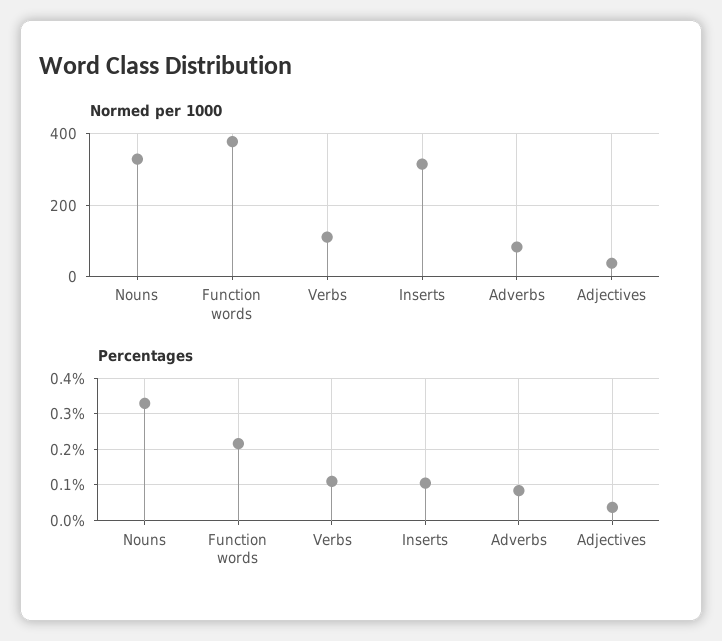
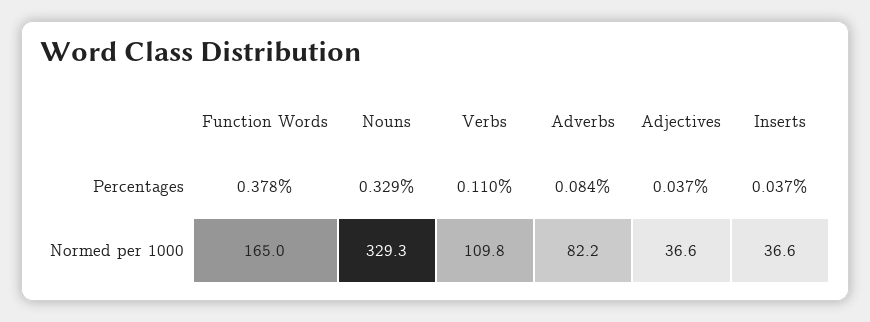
  {
    "Normed per 1000": {
      "Nouns": 329.3,
-     "Function words": 380,
+     "Function words": 165,
      "Verbs": 109.8,
-     "Inserts": 320,
+     "Inserts": 36.6,
      "Adverbs": 82.2,
      "Adjectives": 36.6
    },
    "Percentages": {
      "Nouns": 0.329,
-     "Function words": 0.22,
+     "Function words": 0.378,
      "Verbs": 0.11,
-     "Inserts": 0.1,
+     "Inserts": 0.037,
      "Adverbs": 0.084,
      "Adjectives": 0.037
    }
  }

